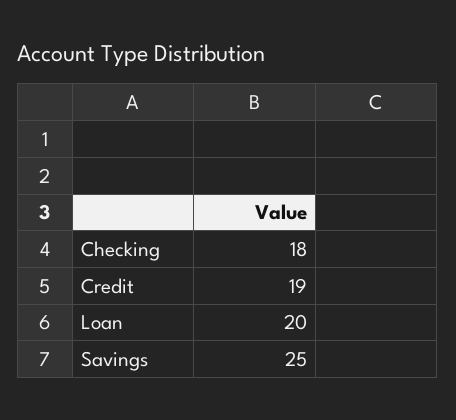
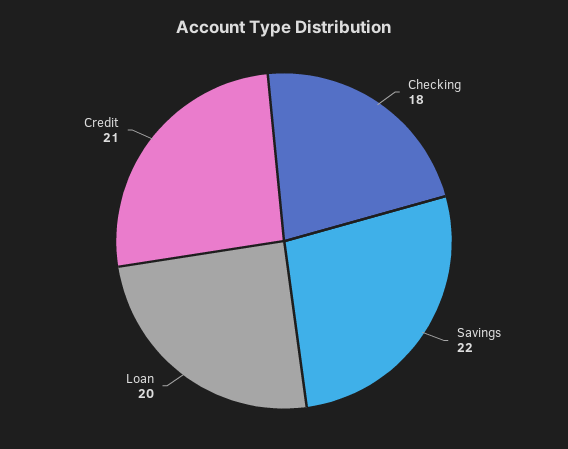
  {
    "Checking": 18,
-   "Credit": 19,
+   "Credit": 21,
    "Loan": 20,
-   "Savings": 25
+   "Savings": 22
  }

